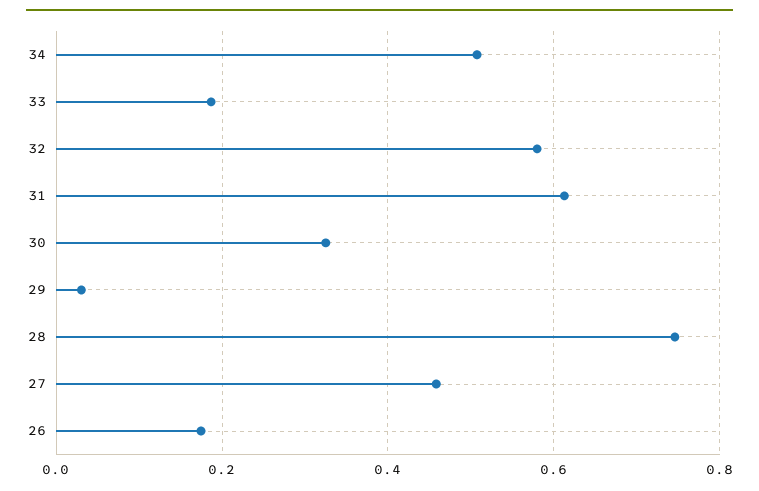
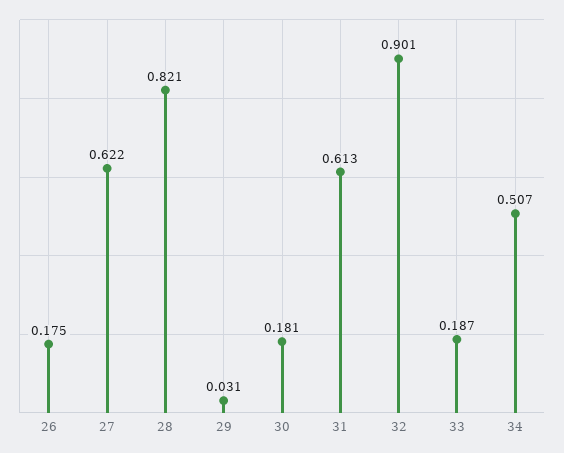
  {
    "34": 0.507,
    "33": 0.187,
-   "32": 0.58,
+   "32": 0.901,
    "31": 0.613,
-   "30": 0.32,
+   "30": 0.181,
    "29": 0.031,
-   "28": 0.74,
+   "28": 0.821,
-   "27": 0.46,
+   "27": 0.622,
    "26": 0.175
  }

